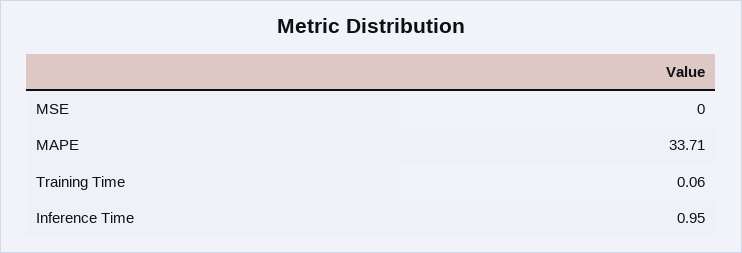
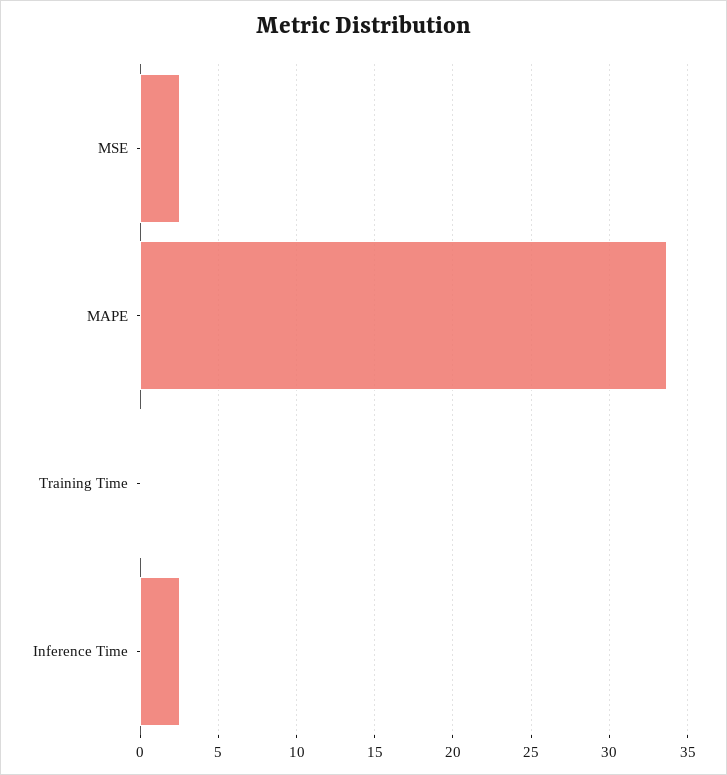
  {
-   "MSE": 0,
+   "MSE": 2.5,
    "MAPE": 33.71,
    "Training Time": 0.06,
-   "Inference Time": 0.95
+   "Inference Time": 2.5
  }

